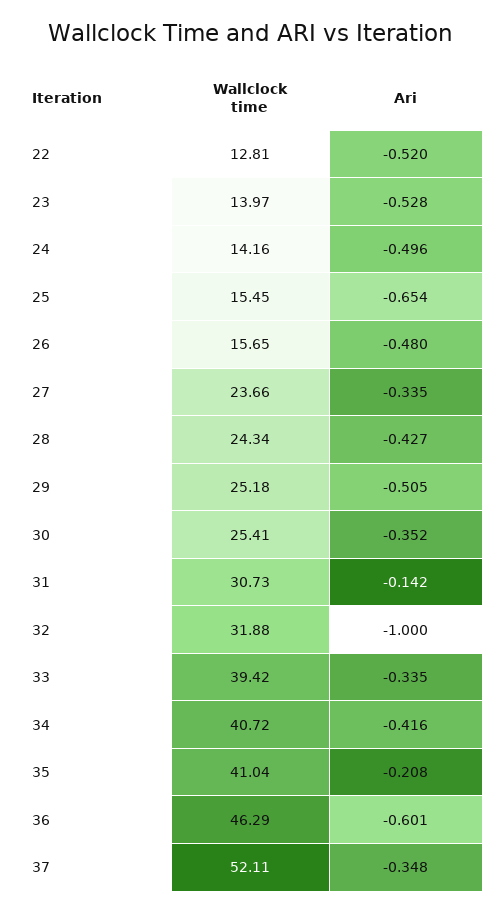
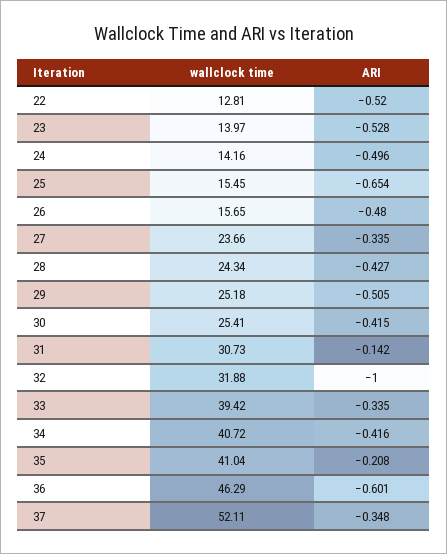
  {
    "Wallclock time": {
      "22": 12.81,
      "23": 13.97,
      "24": 14.16,
      "25": 15.45,
      "26": 15.65,
      "27": 23.66,
      "28": 24.34,
      "29": 25.18,
      "30": 25.41,
      "31": 30.73,
      "32": 31.88,
      "33": 39.42,
      "34": 40.72,
      "35": 41.04,
      "36": 46.29,
      "37": 52.11
    },
    "Ari": {
      "22": -0.52,
      "23": -0.528,
      "24": -0.496,
      "25": -0.654,
      "26": -0.48,
      "27": -0.335,
      "28": -0.427,
      "29": -0.505,
-     "30": -0.352,
+     "30": -0.415,
      "31": -0.142,
      "32": -1,
      "33": -0.335,
      "34": -0.416,
      "35": -0.208,
      "36": -0.601,
      "37": -0.348
    }
  }

